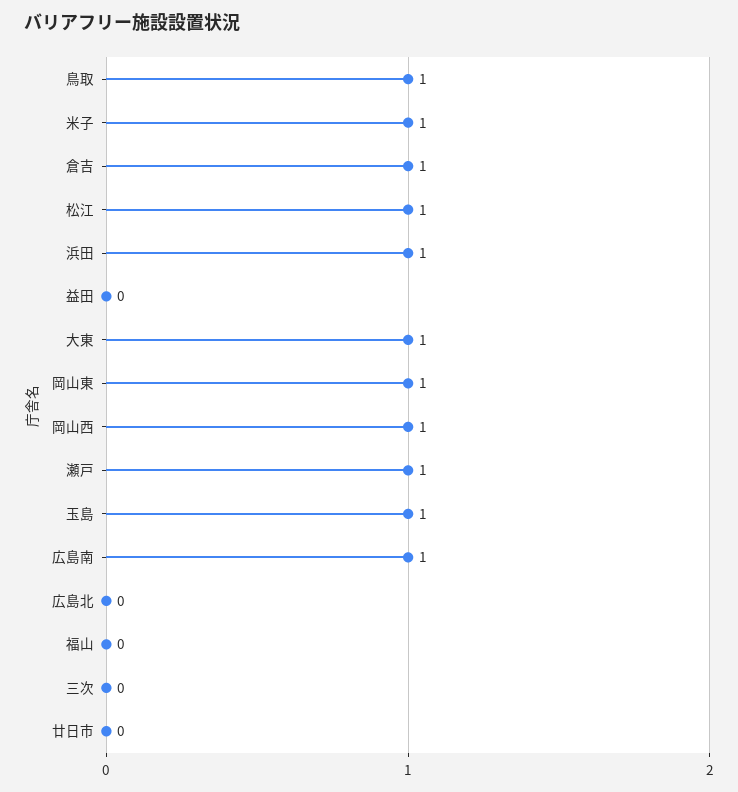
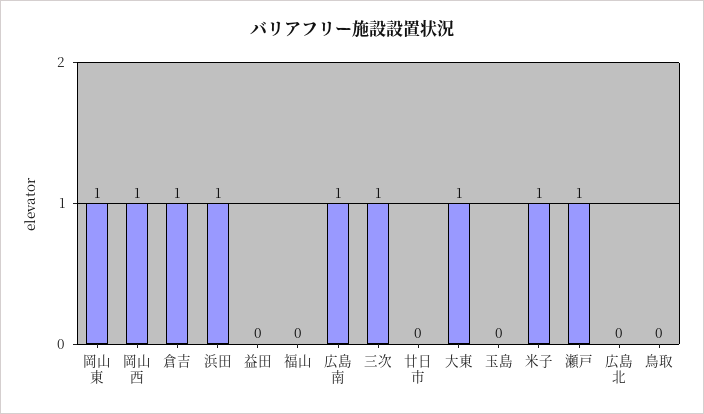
  {
-   "鳥取": 1,
+   "鳥取": 0,
    "米子": 1,
    "倉吉": 1,
-   "松江": 1,
    "浜田": 1,
    "益田": 0,
    "大東": 1,
    "岡山東": 1,
    "岡山西": 1,
    "瀬戸": 1,
-   "玉島": 1,
+   "玉島": 0,
    "広島南": 1,
    "広島北": 0,
    "福山": 0,
-   "三次": 0,
+   "三次": 1,
    "廿日市": 0
  }

